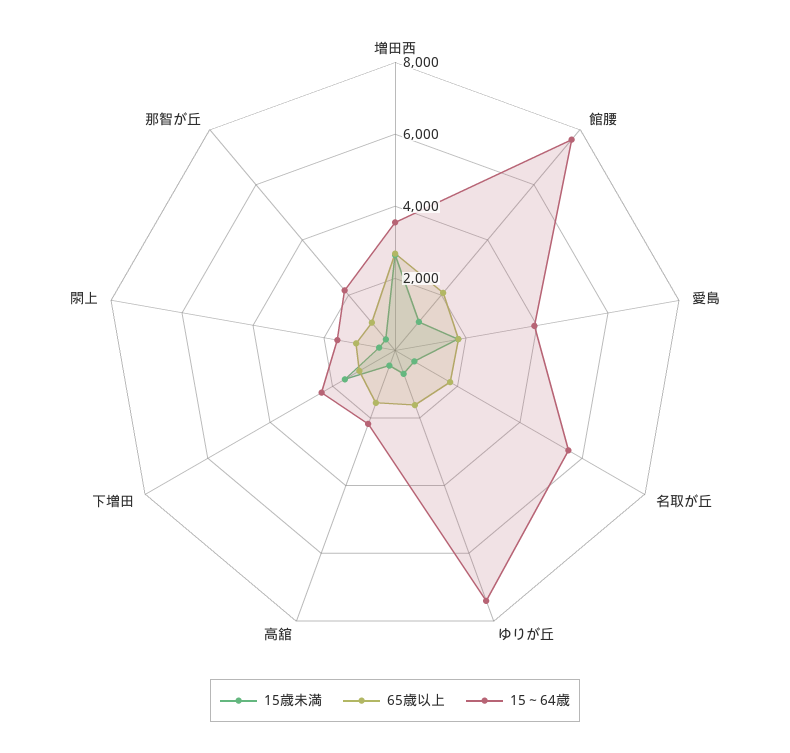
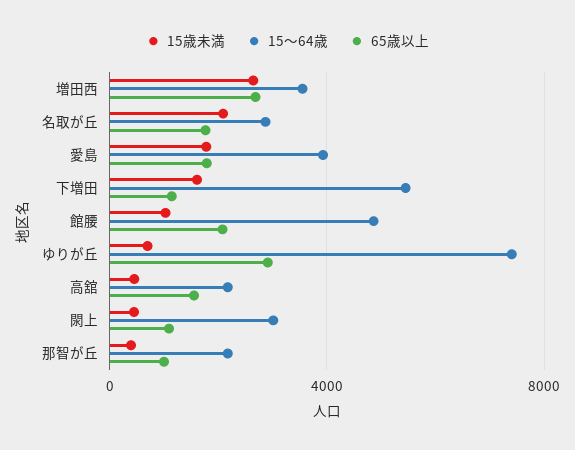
  {
    "15歳未満": {
      "増田西": 2500,
      "館腰": 1000,
      "愛島": 2000,
-     "名取が丘": 500,
+     "名取が丘": 2000,
      "ゆりが丘": 500,
      "高舘": 500,
      "下増田": 1500,
      "閖上": 500,
      "那智が丘": 500
    },
    "65歳以上": {
      "増田西": 2500,
      "館腰": 2000,
      "愛島": 2000,
      "名取が丘": 2000,
-     "ゆりが丘": 1500,
+     "ゆりが丘": 3000,
      "高舘": 1500,
      "下増田": 1000,
      "閖上": 1000,
      "那智が丘": 1000
    },
    "15～64歳": {
      "増田西": 3500,
-     "館腰": 7500,
+     "館腰": 5000,
      "愛島": 4000,
-     "名取が丘": 5500,
+     "名取が丘": 3000,
      "ゆりが丘": 7500,
      "高舘": 2000,
-     "下増田": 2500,
+     "下増田": 5500,
-     "閖上": 1500,
+     "閖上": 3000,
      "那智が丘": 2000
    }
  }

